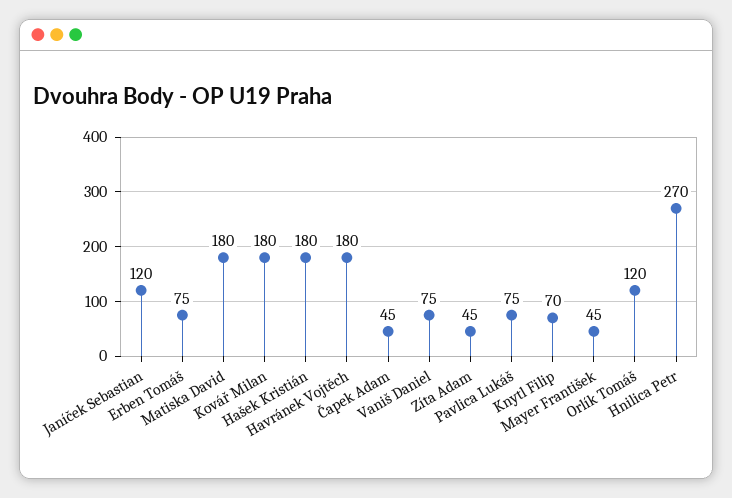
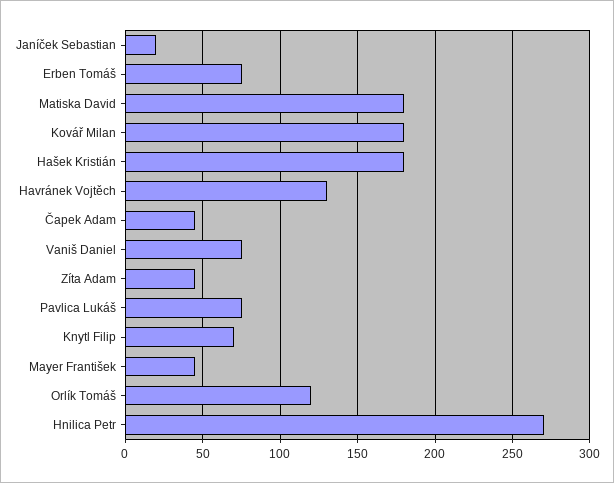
  {
-   "Janíček Sebastian": 120,
+   "Janíček Sebastian": 20,
    "Erben Tomáš": 75,
    "Matiska David": 180,
    "Kovář Milan": 180,
    "Hašek Kristián": 180,
-   "Havránek Vojtěch": 180,
+   "Havránek Vojtěch": 130,
    "Čapek Adam": 45,
    "Vaniš Daniel": 75,
    "Zíta Adam": 45,
    "Pavlica Lukáš": 75,
    "Knytl Filip": 70,
    "Mayer František": 45,
    "Orlík Tomáš": 120,
    "Hnilica Petr": 270
  }

